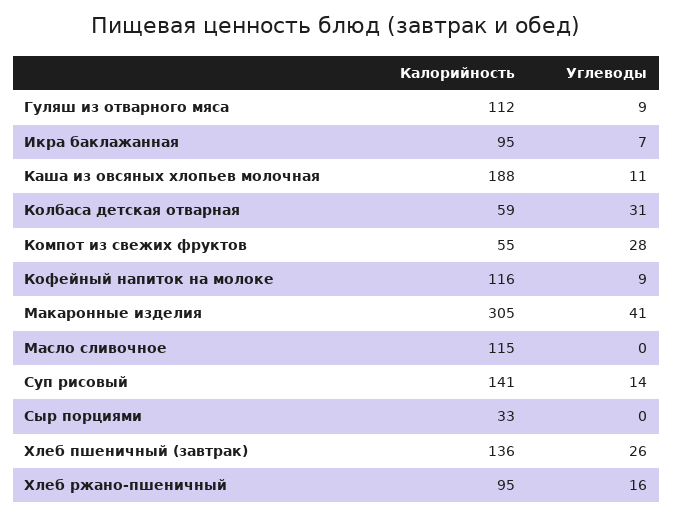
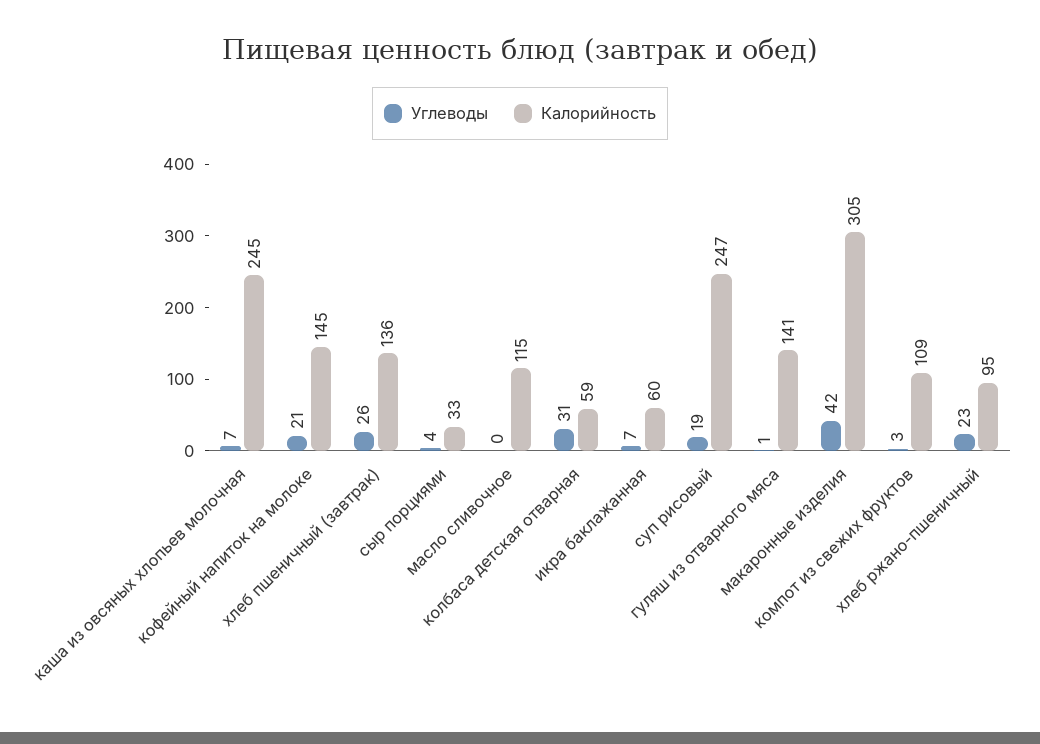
  {
    "Калорийность": {
-     "Гуляш из отварного мяса": 112,
+     "Гуляш из отварного мяса": 141,
-     "Икра баклажанная": 95,
+     "Икра баклажанная": 60,
-     "Каша из овсяных хлопьев молочная": 188,
+     "Каша из овсяных хлопьев молочная": 245,
      "Колбаса детская отварная": 59,
-     "Компот из свежих фруктов": 55,
+     "Компот из свежих фруктов": 109,
-     "Кофейный напиток на молоке": 116,
+     "Кофейный напиток на молоке": 145,
      "Макаронные изделия": 305,
      "Масло сливочное": 115,
-     "Суп рисовый": 141,
+     "Суп рисовый": 247,
      "Сыр порциями": 33,
      "Хлеб пшеничный (завтрак)": 136,
      "Хлеб ржано-пшеничный": 95
    },
    "Углеводы": {
-     "Гуляш из отварного мяса": 9,
+     "Гуляш из отварного мяса": 1,
      "Икра баклажанная": 7,
-     "Каша из овсяных хлопьев молочная": 11,
+     "Каша из овсяных хлопьев молочная": 7,
      "Колбаса детская отварная": 31,
-     "Компот из свежих фруктов": 28,
+     "Компот из свежих фруктов": 3,
-     "Кофейный напиток на молоке": 9,
+     "Кофейный напиток на молоке": 21,
-     "Макаронные изделия": 41,
+     "Макаронные изделия": 42,
      "Масло сливочное": 0,
-     "Суп рисовый": 14,
+     "Суп рисовый": 19,
-     "Сыр порциями": 0,
+     "Сыр порциями": 4,
      "Хлеб пшеничный (завтрак)": 26,
-     "Хлеб ржано-пшеничный": 16
+     "Хлеб ржано-пшеничный": 23
    }
  }

